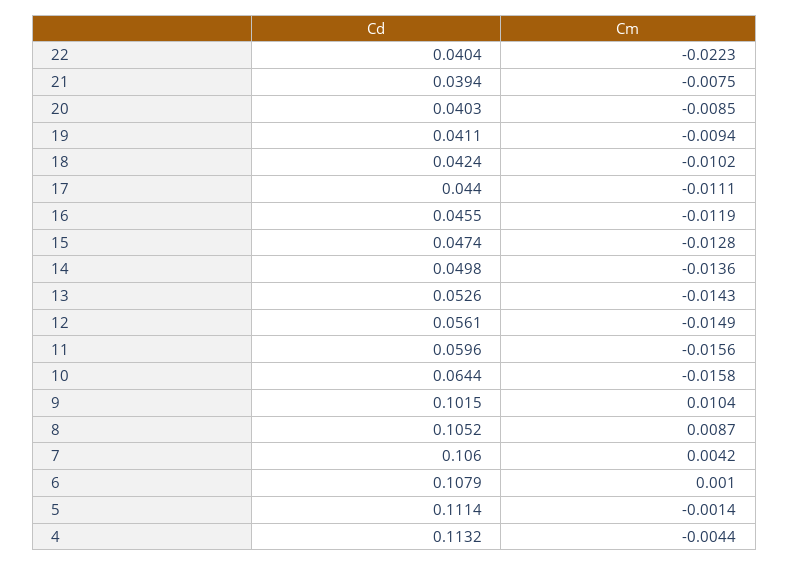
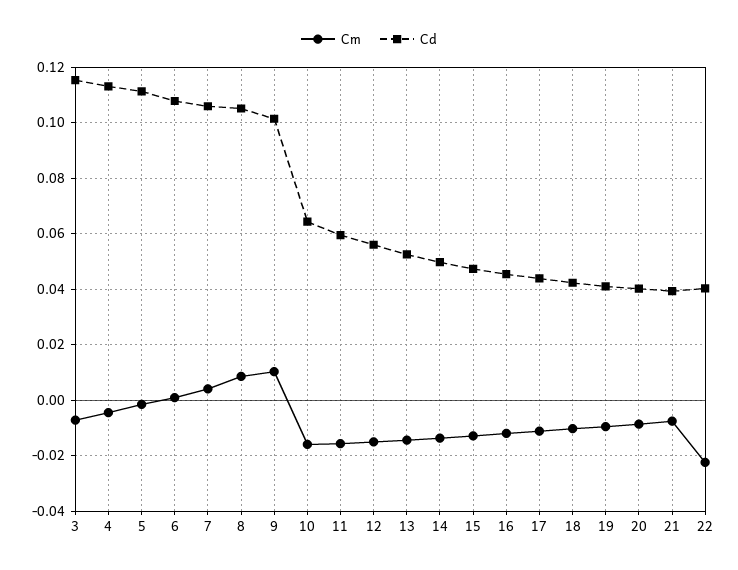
  {
    "Cd": {
      "22": 0.0404,
      "21": 0.0394,
      "20": 0.0403,
      "19": 0.0411,
      "18": 0.0424,
      "17": 0.044,
      "16": 0.0455,
      "15": 0.0474,
      "14": 0.0498,
      "13": 0.0526,
      "12": 0.0561,
      "11": 0.0596,
      "10": 0.0644,
      "9": 0.1015,
      "8": 0.1052,
      "7": 0.106,
      "6": 0.1079,
      "5": 0.1114,
-     "4": 0.1132
+     "4": 0.1132,
+     "3": 0.115
    },
    "Cm": {
      "22": -0.0223,
      "21": -0.0075,
      "20": -0.0085,
      "19": -0.0094,
      "18": -0.0102,
      "17": -0.0111,
      "16": -0.0119,
      "15": -0.0128,
      "14": -0.0136,
      "13": -0.0143,
      "12": -0.0149,
      "11": -0.0156,
      "10": -0.0158,
      "9": 0.0104,
      "8": 0.0087,
      "7": 0.0042,
      "6": 0.001,
      "5": -0.0014,
-     "4": -0.0044
+     "4": -0.0044,
+     "3": -0.0075
    }
  }

